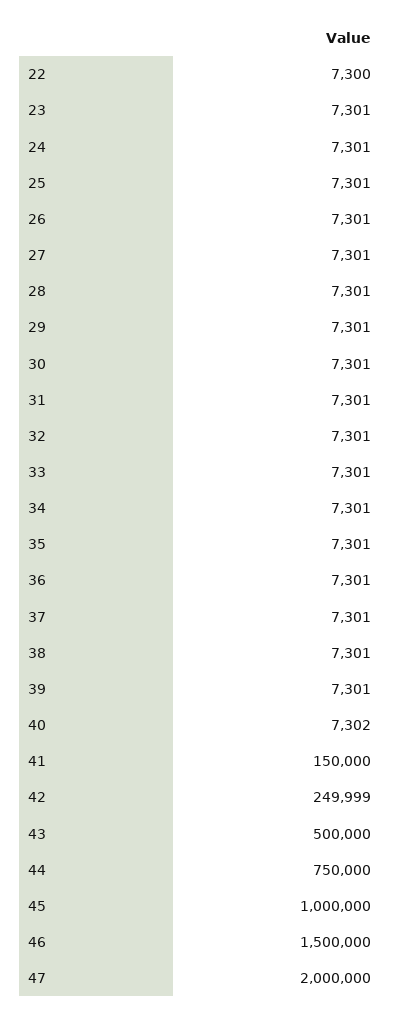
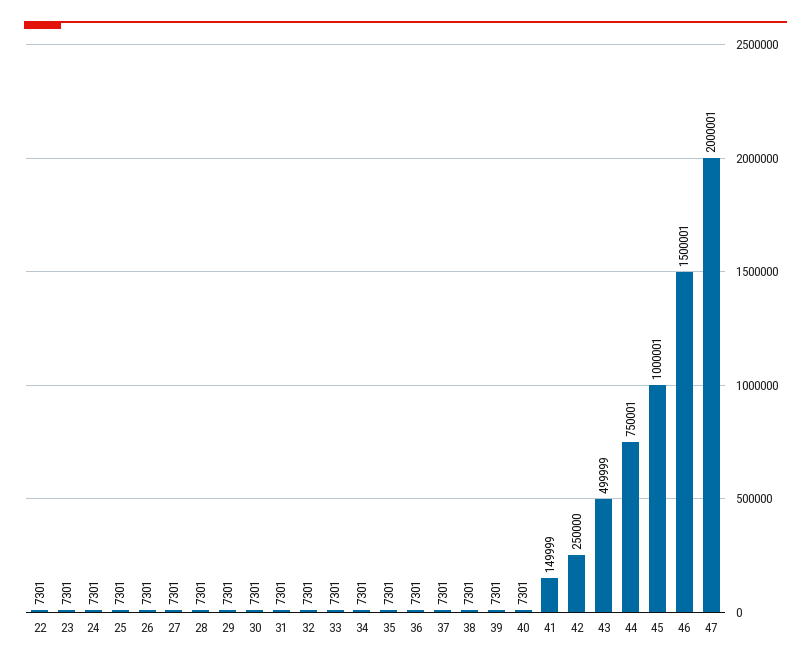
  {
-   "22": 7300,
+   "22": 7301,
    "23": 7301,
    "24": 7301,
    "25": 7301,
    "26": 7301,
    "27": 7301,
    "28": 7301,
    "29": 7301,
    "30": 7301,
    "31": 7301,
    "32": 7301,
    "33": 7301,
    "34": 7301,
    "35": 7301,
    "36": 7301,
    "37": 7301,
    "38": 7301,
    "39": 7301,
-   "40": 7302,
+   "40": 7301,
-   "41": 150000,
+   "41": 149999,
-   "42": 249999,
+   "42": 250000,
-   "43": 500000,
+   "43": 499999,
-   "44": 750000,
+   "44": 750001,
-   "45": 1000000,
+   "45": 1000001,
-   "46": 1500000,
+   "46": 1500001,
-   "47": 2000000
+   "47": 2000001
  }

